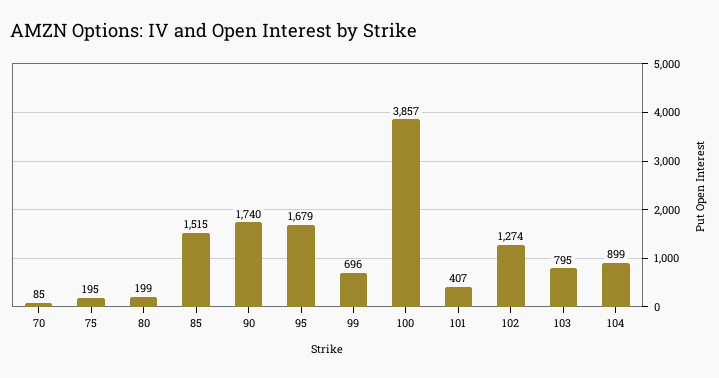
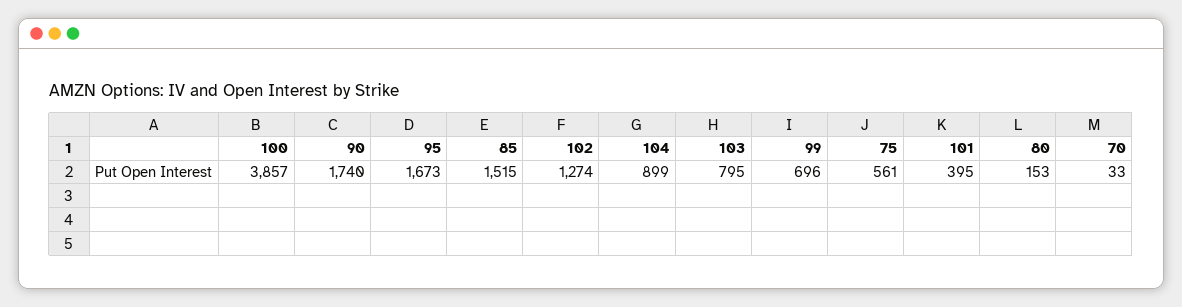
  {
-   "70": 85,
+   "70": 33,
-   "75": 195,
+   "75": 561,
-   "80": 199,
+   "80": 153,
    "85": 1515,
    "90": 1740,
-   "95": 1679,
+   "95": 1673,
    "99": 696,
    "100": 3857,
-   "101": 407,
+   "101": 395,
    "102": 1274,
    "103": 795,
    "104": 899
  }

